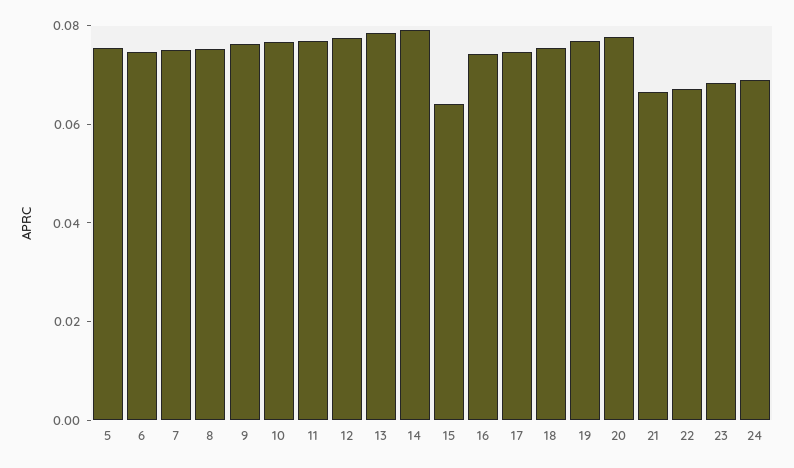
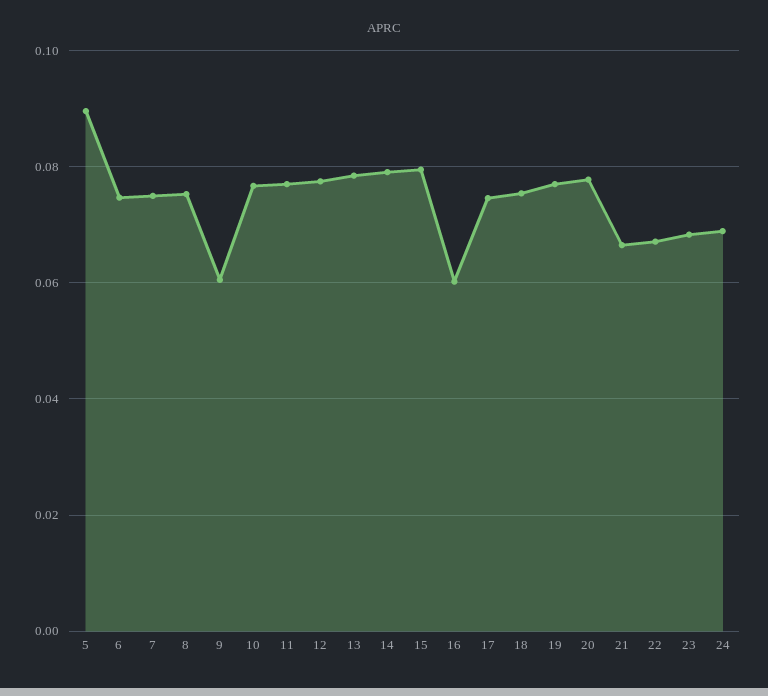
  {
-   "5": 0.075,
+   "5": 0.09,
    "6": 0.074,
    "7": 0.076,
    "8": 0.076,
-   "9": 0.075,
+   "9": 0.06,
    "10": 0.076,
    "11": 0.078,
    "12": 0.078,
    "13": 0.078,
    "14": 0.08,
-   "15": 0.065,
+   "15": 0.08,
-   "16": 0.075,
+   "16": 0.06,
    "17": 0.074,
    "18": 0.076,
    "19": 0.078,
    "20": 0.078,
    "21": 0.066,
    "22": 0.068,
    "23": 0.068,
    "24": 0.068
  }

